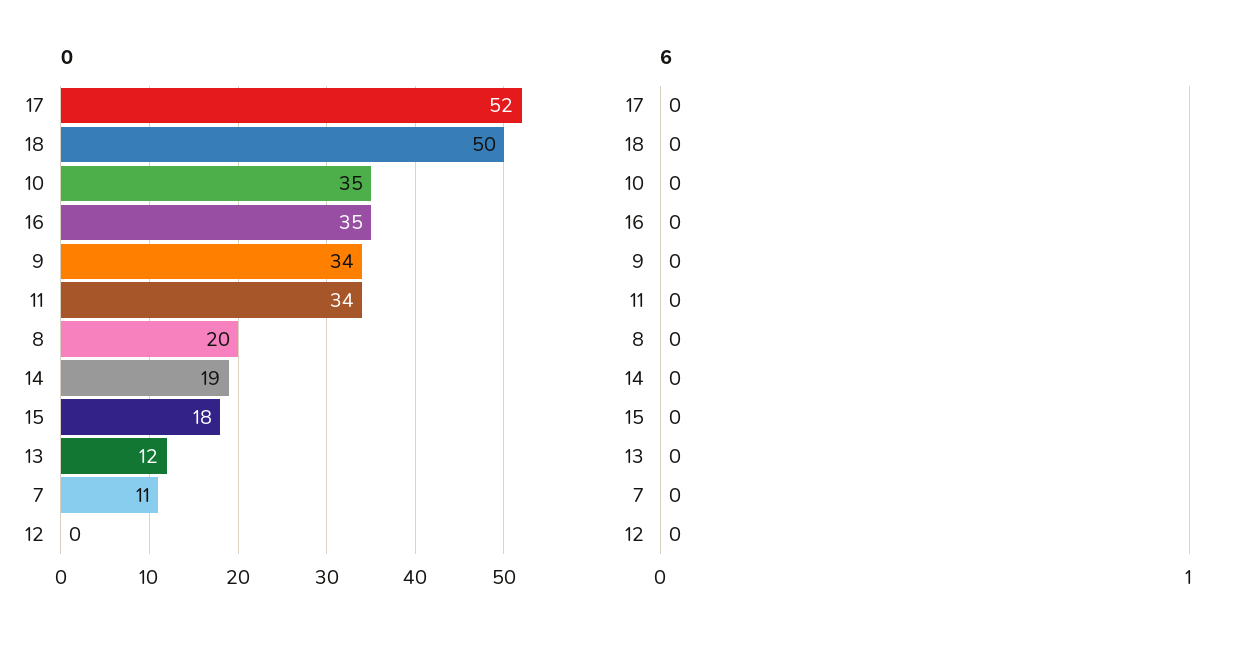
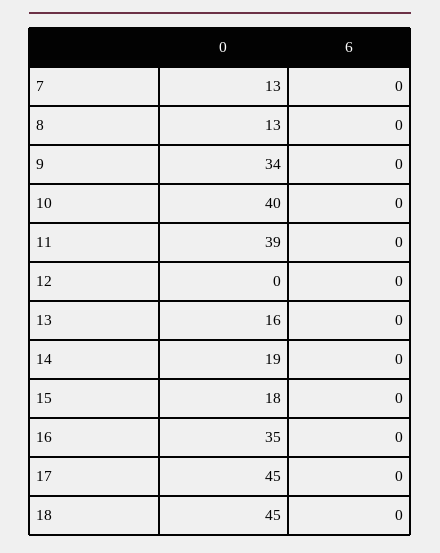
  {
    "0": {
-     "17": 52,
+     "17": 45,
-     "18": 50,
+     "18": 45,
-     "10": 35,
+     "10": 40,
      "16": 35,
      "9": 34,
-     "11": 34,
+     "11": 39,
-     "8": 20,
+     "8": 13,
      "14": 19,
      "15": 18,
-     "13": 12,
+     "13": 16,
-     "7": 11,
+     "7": 13,
      "12": 0
    },
    "6": {
      "17": 0,
      "18": 0,
      "10": 0,
      "16": 0,
      "9": 0,
      "11": 0,
      "8": 0,
      "14": 0,
      "15": 0,
      "13": 0,
      "7": 0,
      "12": 0
    }
  }

